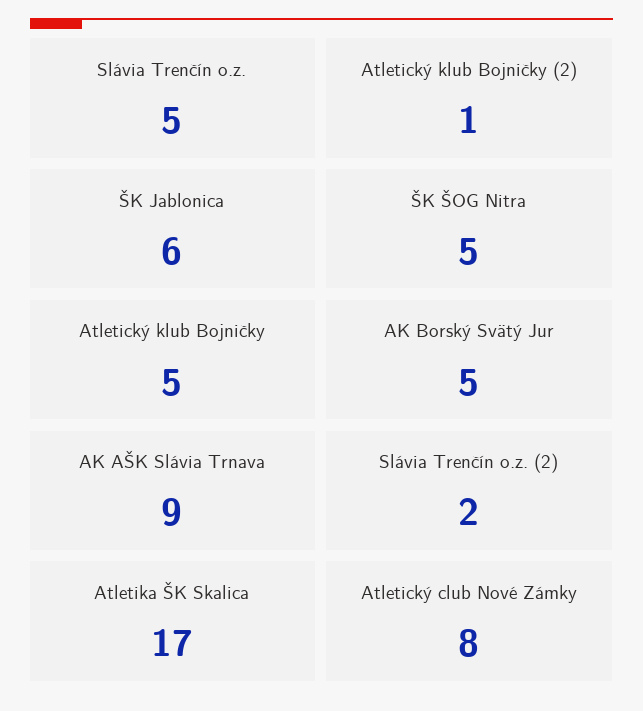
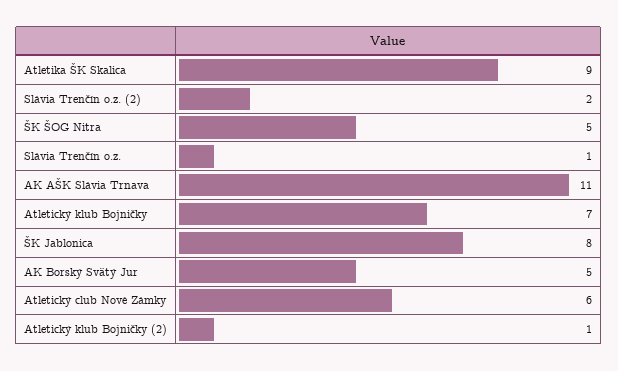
  {
-   "Slávia Trenčín o.z.": 5,
+   "Slávia Trenčín o.z.": 1,
    "Atletický klub Bojničky (2)": 1,
-   "ŠK Jablonica": 6,
+   "ŠK Jablonica": 8,
    "ŠK ŠOG Nitra": 5,
-   "Atletický klub Bojničky": 5,
+   "Atletický klub Bojničky": 7,
    "AK Borský Svätý Jur": 5,
-   "AK AŠK Slávia Trnava": 9,
+   "AK AŠK Slávia Trnava": 11,
    "Slávia Trenčín o.z. (2)": 2,
-   "Atletika ŠK Skalica": 17,
+   "Atletika ŠK Skalica": 9,
-   "Atletický club Nové Zámky": 8
+   "Atletický club Nové Zámky": 6
  }

